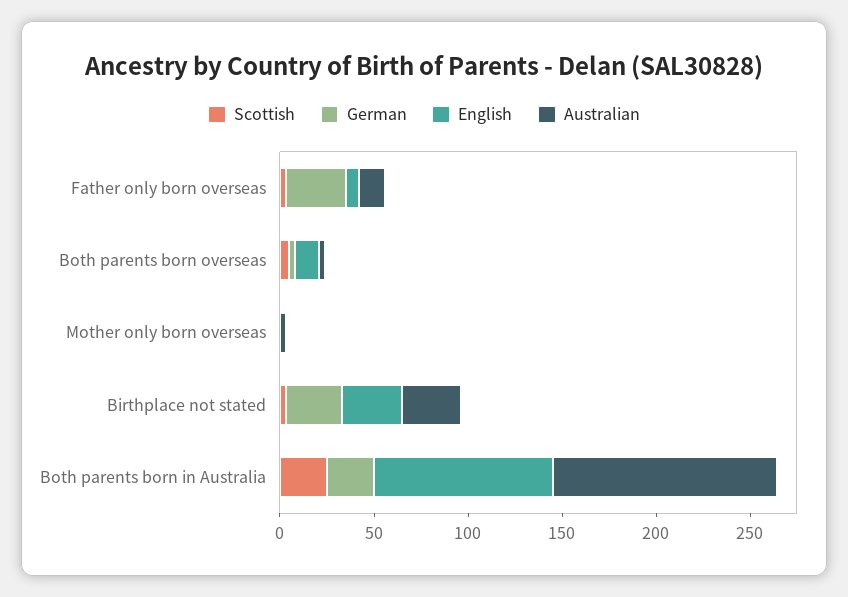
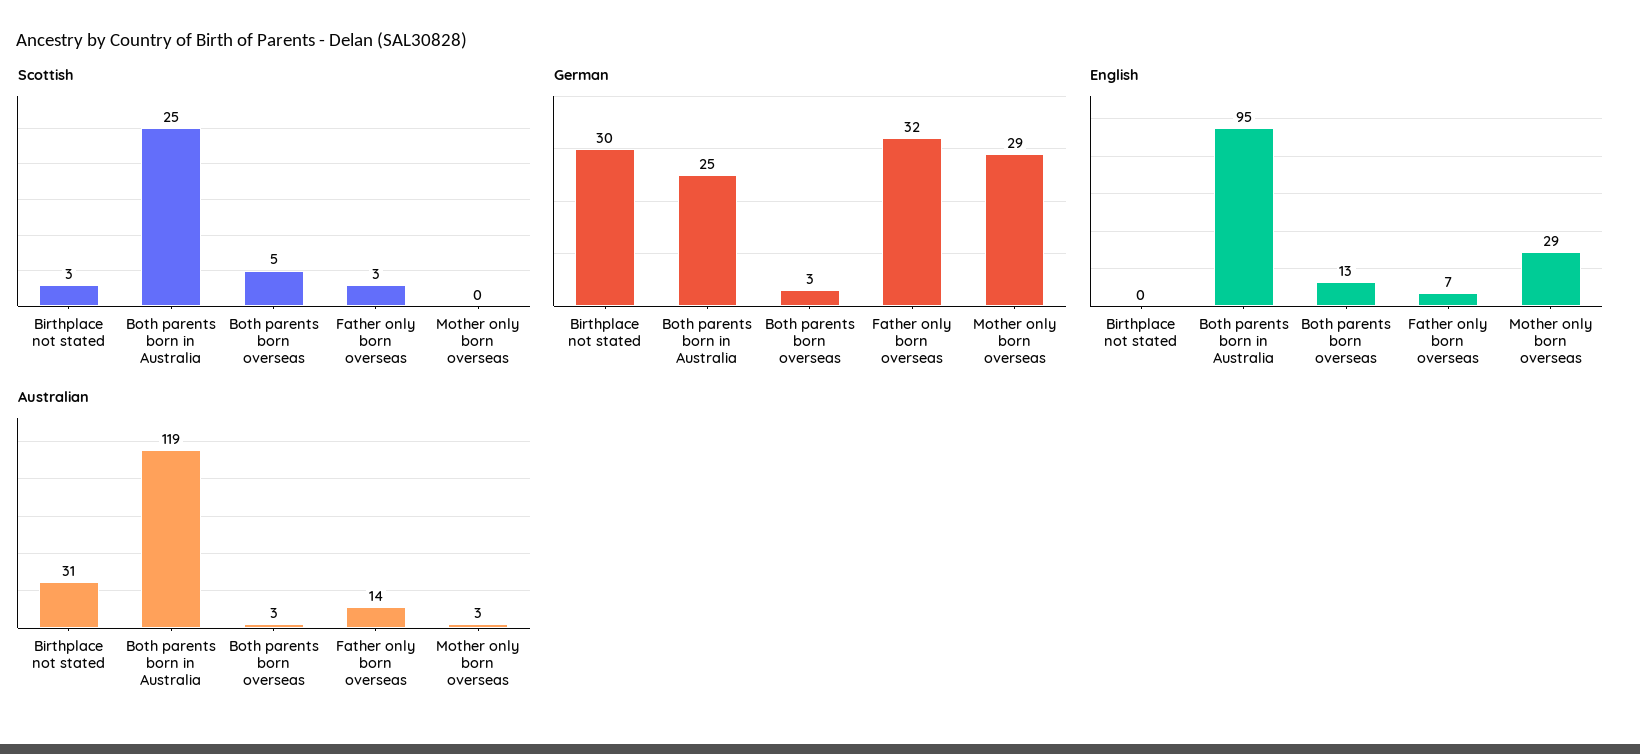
  {
    "Scottish": {
      "Father only born overseas": 3,
      "Both parents born overseas": 5,
      "Mother only born overseas": 0,
      "Birthplace not stated": 3,
      "Both parents born in Australia": 25
    },
    "German": {
      "Father only born overseas": 32,
      "Both parents born overseas": 3,
-     "Mother only born overseas": 0,
+     "Mother only born overseas": 29,
      "Birthplace not stated": 30,
      "Both parents born in Australia": 25
    },
    "English": {
      "Father only born overseas": 7,
      "Both parents born overseas": 13,
-     "Mother only born overseas": 0,
+     "Mother only born overseas": 29,
-     "Birthplace not stated": 30,
+     "Birthplace not stated": 0,
      "Both parents born in Australia": 95
    },
    "Australian": {
      "Father only born overseas": 14,
      "Both parents born overseas": 3,
      "Mother only born overseas": 3,
      "Birthplace not stated": 31,
      "Both parents born in Australia": 119
    }
  }

